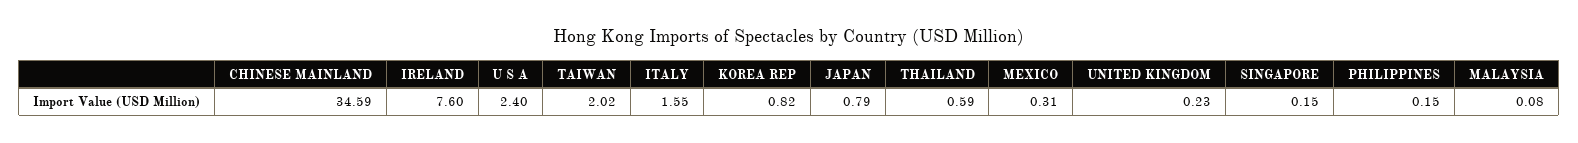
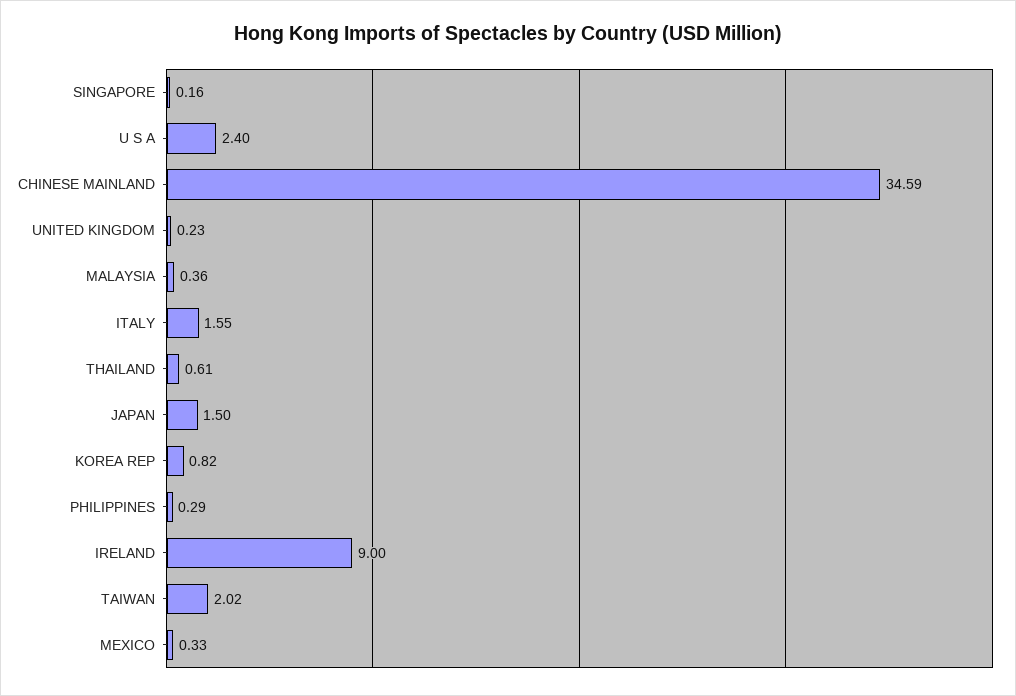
  {
    "CHINESE MAINLAND": 34.59,
-   "IRELAND": 7.6,
+   "IRELAND": 9,
    "U S A": 2.4,
    "TAIWAN": 2.02,
    "ITALY": 1.55,
    "KOREA REP": 0.82,
-   "JAPAN": 0.79,
+   "JAPAN": 1.5,
-   "THAILAND": 0.59,
+   "THAILAND": 0.61,
-   "MEXICO": 0.31,
+   "MEXICO": 0.33,
    "UNITED KINGDOM": 0.23,
-   "SINGAPORE": 0.15,
+   "SINGAPORE": 0.16,
-   "PHILIPPINES": 0.15,
+   "PHILIPPINES": 0.29,
-   "MALAYSIA": 0.08
+   "MALAYSIA": 0.36
  }

